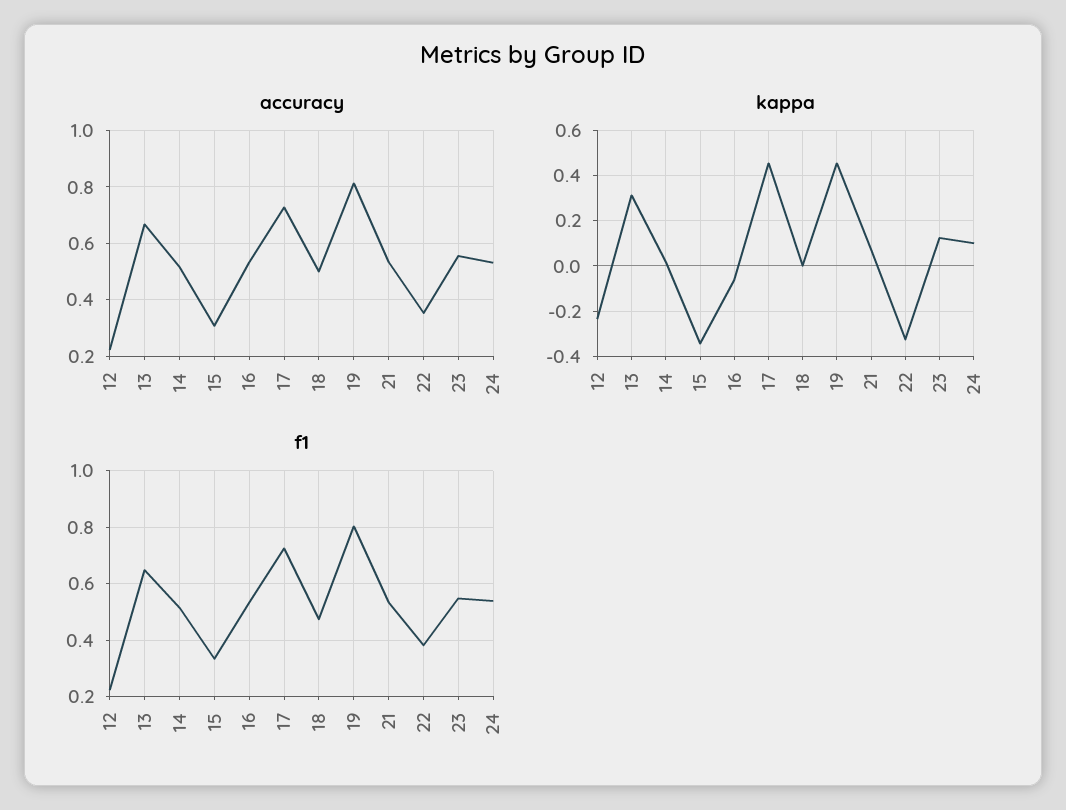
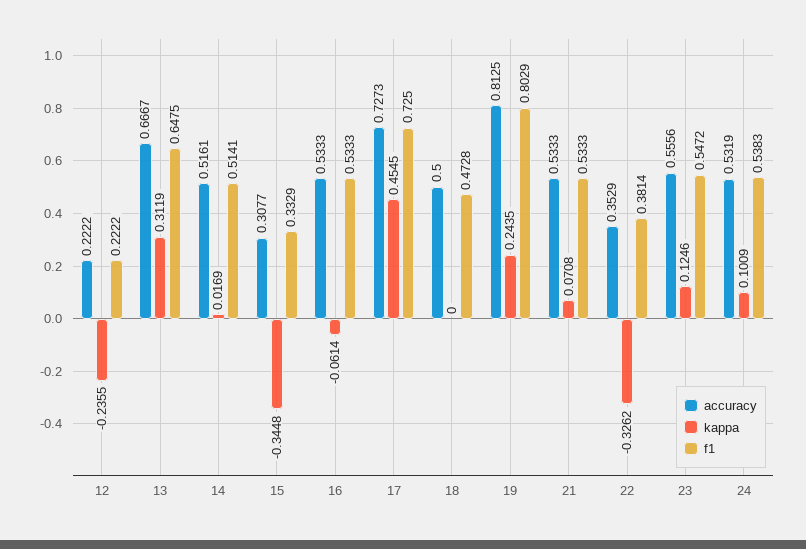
  {
    "accuracy": {
      "12": 0.2222,
      "13": 0.6667,
      "14": 0.5161,
      "15": 0.3077,
      "16": 0.5333,
      "17": 0.7273,
      "18": 0.5,
      "19": 0.8125,
      "21": 0.5333,
      "22": 0.3529,
      "23": 0.5556,
      "24": 0.5319
    },
    "kappa": {
      "12": -0.2355,
      "13": 0.3119,
      "14": 0.0169,
      "15": -0.3448,
      "16": -0.0614,
      "17": 0.4545,
      "18": 0,
-     "19": 0.45,
+     "19": 0.2435,
      "21": 0.0708,
      "22": -0.3262,
      "23": 0.1246,
      "24": 0.1009
    },
    "f1": {
      "12": 0.2222,
      "13": 0.6475,
      "14": 0.5141,
      "15": 0.3329,
      "16": 0.5333,
      "17": 0.725,
      "18": 0.4728,
      "19": 0.8029,
      "21": 0.5333,
      "22": 0.3814,
      "23": 0.5472,
      "24": 0.5383
    }
  }

